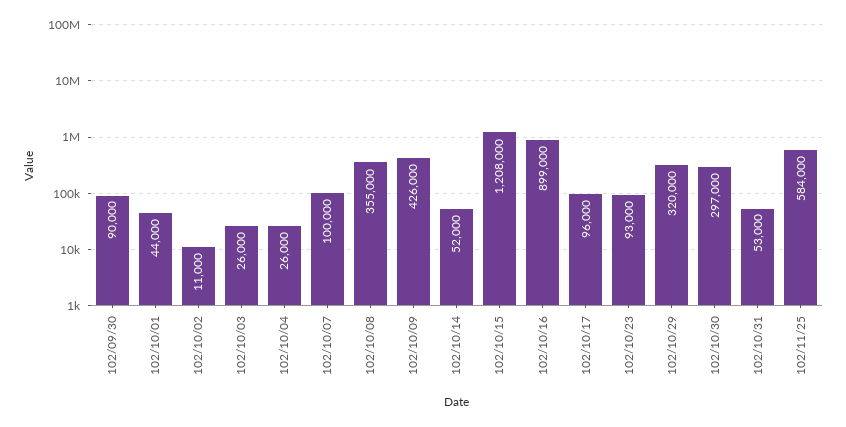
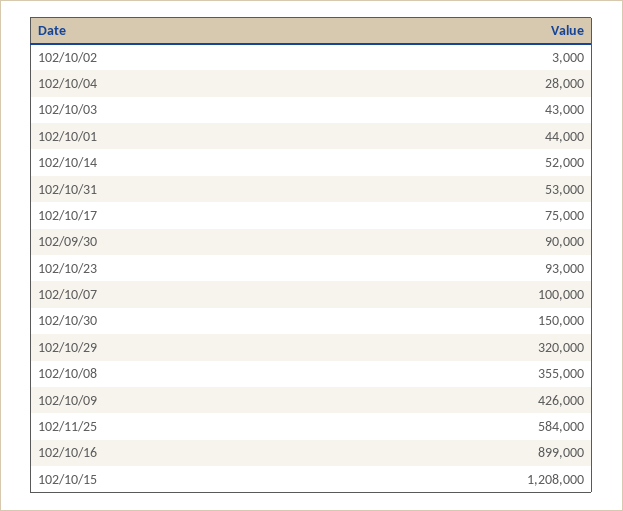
  {
    "102/09/30": 90000,
    "102/10/01": 44000,
-   "102/10/02": 11000,
+   "102/10/02": 3000,
-   "102/10/03": 26000,
+   "102/10/03": 43000,
-   "102/10/04": 26000,
+   "102/10/04": 28000,
    "102/10/07": 100000,
    "102/10/08": 355000,
    "102/10/09": 426000,
    "102/10/14": 52000,
    "102/10/15": 1208000,
    "102/10/16": 899000,
-   "102/10/17": 96000,
+   "102/10/17": 75000,
    "102/10/23": 93000,
    "102/10/29": 320000,
-   "102/10/30": 297000,
+   "102/10/30": 150000,
    "102/10/31": 53000,
    "102/11/25": 584000
  }

